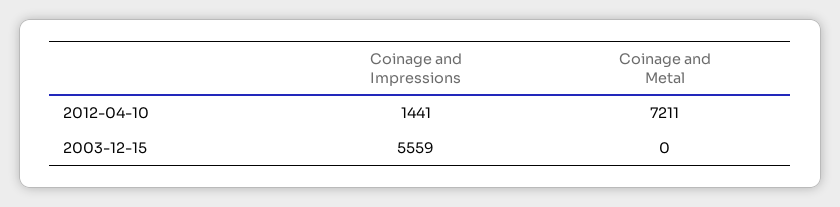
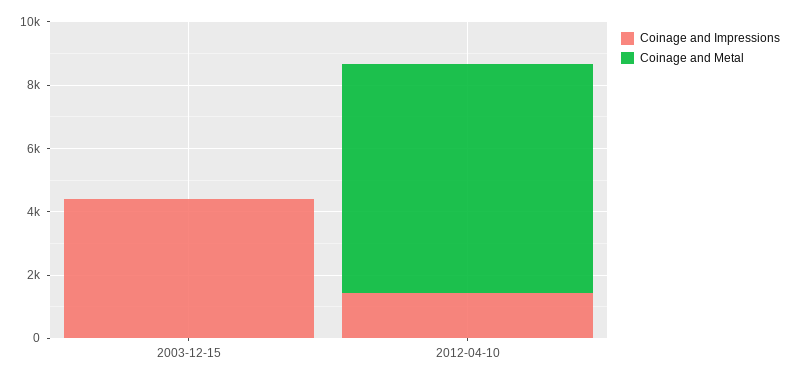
  {
    "Coinage and Impressions": {
      "2012-04-10": 1441,
-     "2003-12-15": 5559
+     "2003-12-15": 4500
    },
    "Coinage and Metal": {
      "2012-04-10": 7211,
      "2003-12-15": 0
    }
  }

